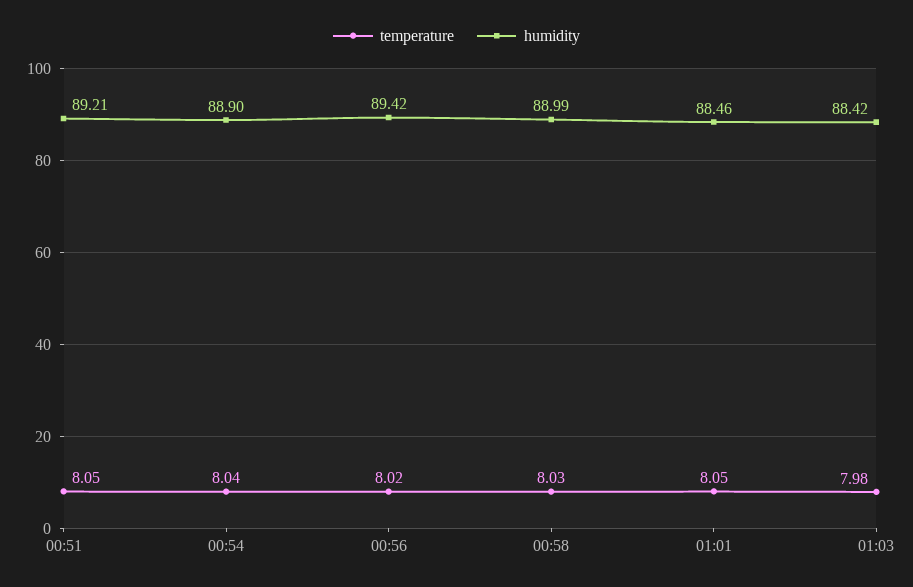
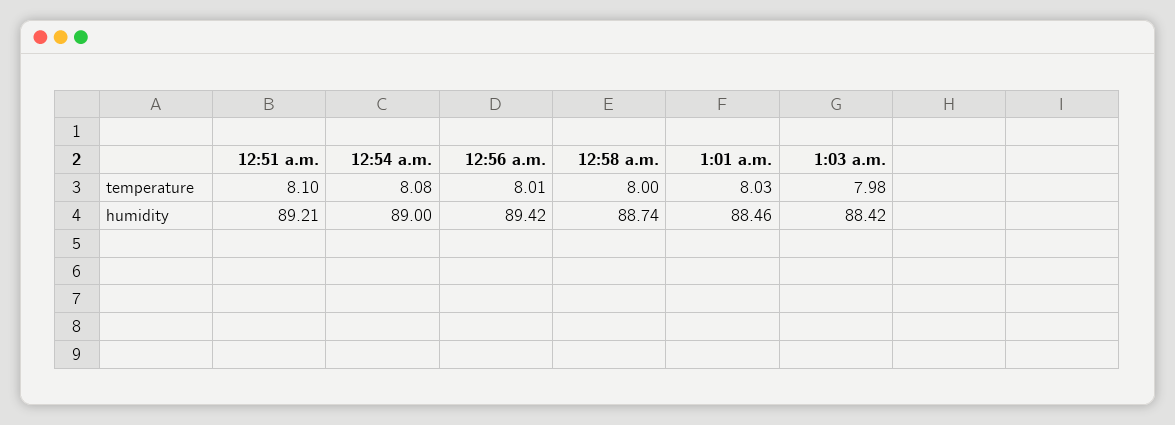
  {
    "temperature": {
-     "00:51": 8.05,
+     "00:51": 8.1,
-     "00:54": 8.04,
+     "00:54": 8.08,
-     "00:56": 8.02,
+     "00:56": 8.01,
-     "00:58": 8.03,
+     "00:58": 8,
-     "01:01": 8.05,
+     "01:01": 8.03,
      "01:03": 7.98
    },
    "humidity": {
      "00:51": 89.21,
-     "00:54": 88.9,
+     "00:54": 89,
      "00:56": 89.42,
-     "00:58": 88.99,
+     "00:58": 88.74,
      "01:01": 88.46,
      "01:03": 88.42
    }
  }

